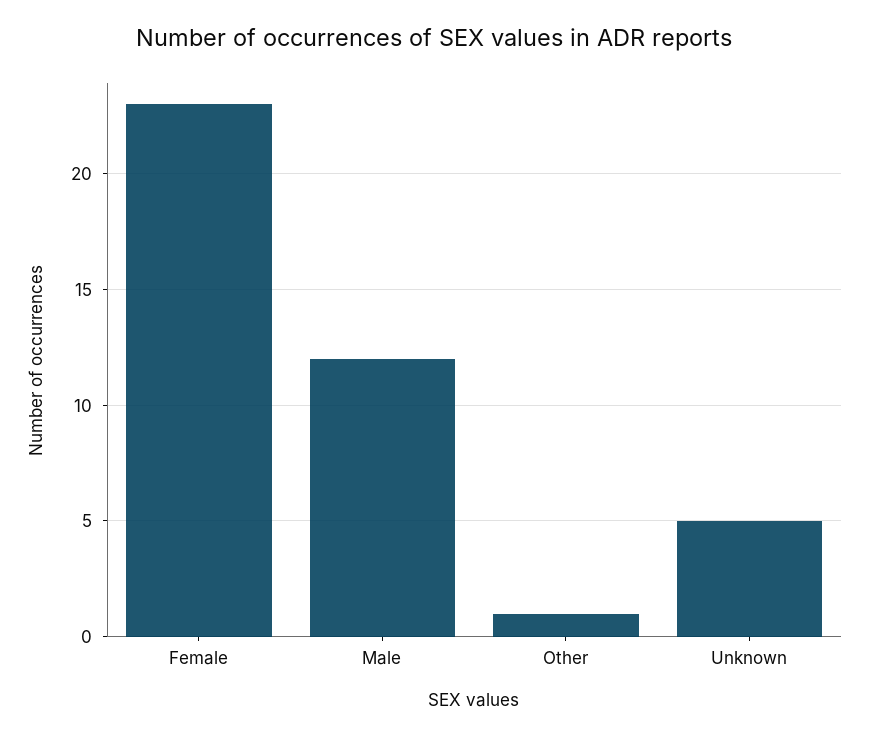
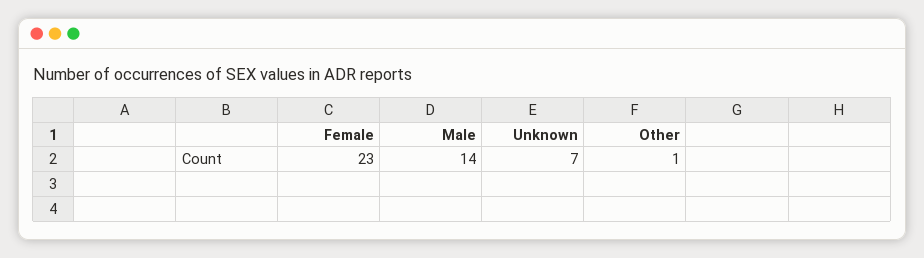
  {
    "Female": 23,
-   "Male": 12,
+   "Male": 14,
    "Other": 1,
-   "Unknown": 5
+   "Unknown": 7
  }

